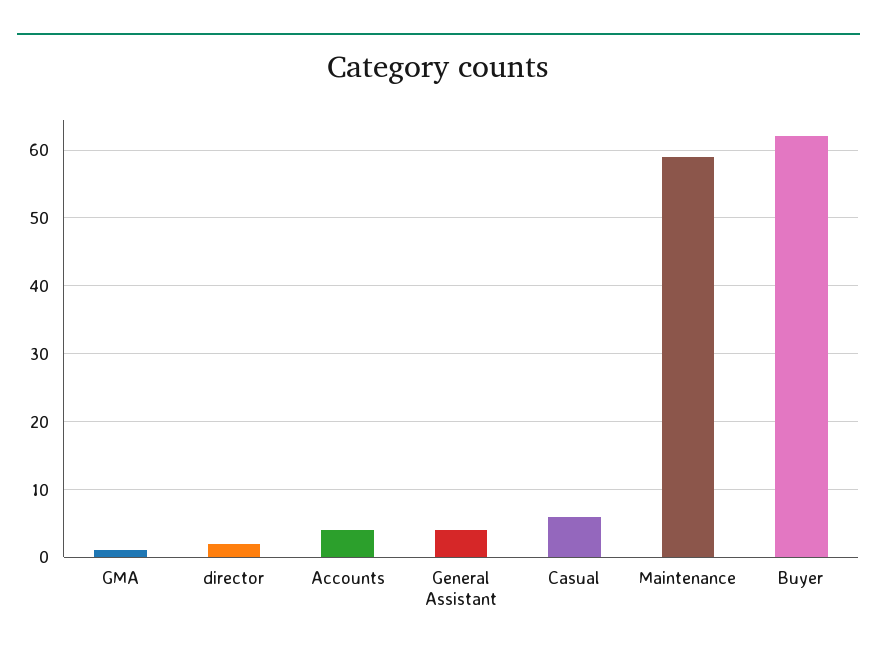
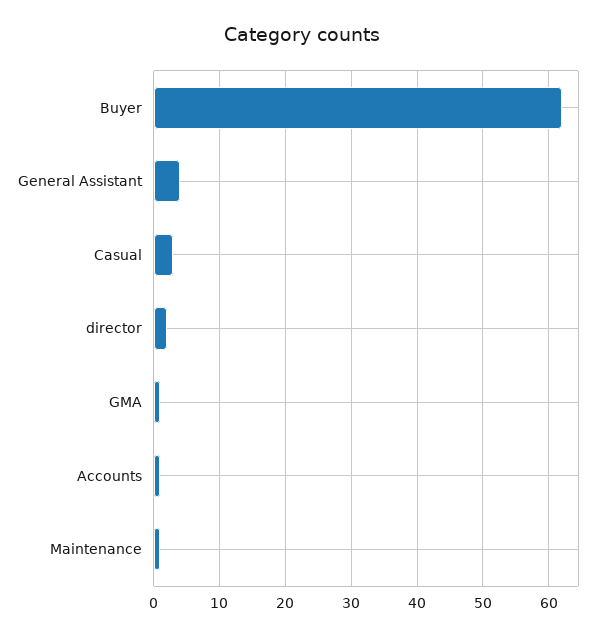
  {
    "GMA": 1,
    "director": 2,
-   "Accounts": 4,
+   "Accounts": 1,
    "General Assistant": 4,
-   "Casual": 6,
+   "Casual": 3,
-   "Maintenance": 59,
+   "Maintenance": 1,
    "Buyer": 62
  }

